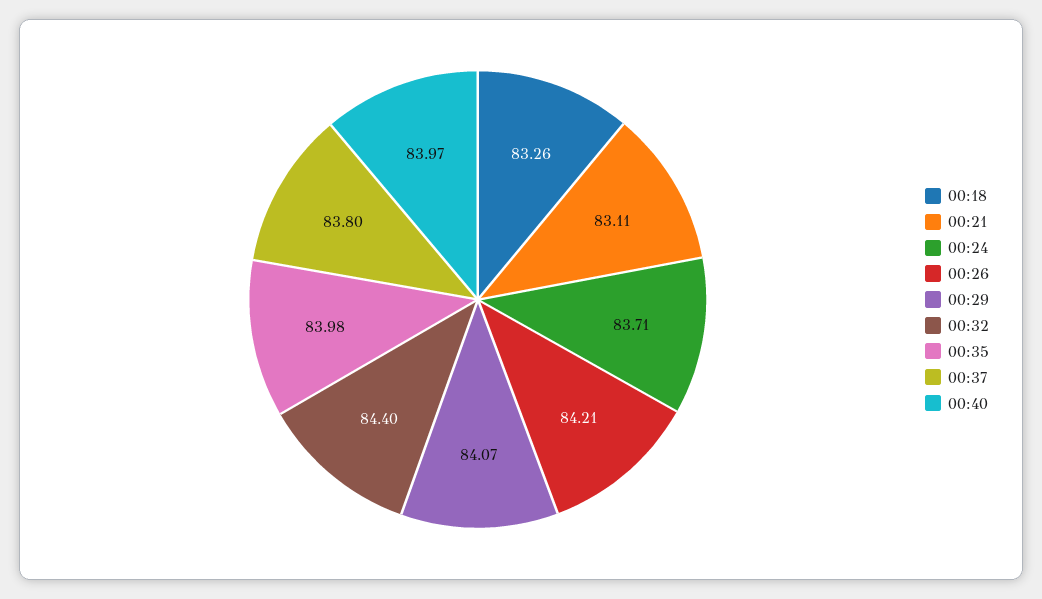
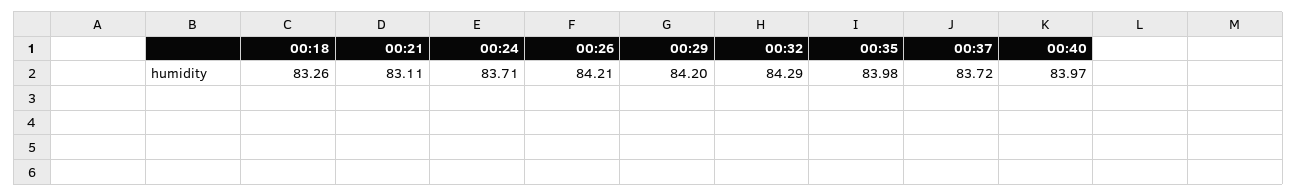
  {
    "00:18": 83.26,
    "00:21": 83.11,
    "00:24": 83.71,
    "00:26": 84.21,
-   "00:29": 84.07,
+   "00:29": 84.2,
-   "00:32": 84.4,
+   "00:32": 84.29,
    "00:35": 83.98,
-   "00:37": 83.8,
+   "00:37": 83.72,
    "00:40": 83.97
  }

